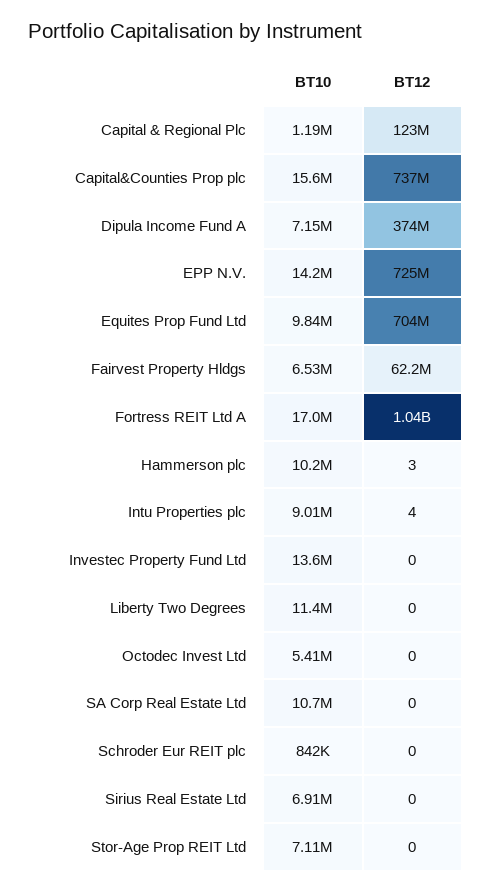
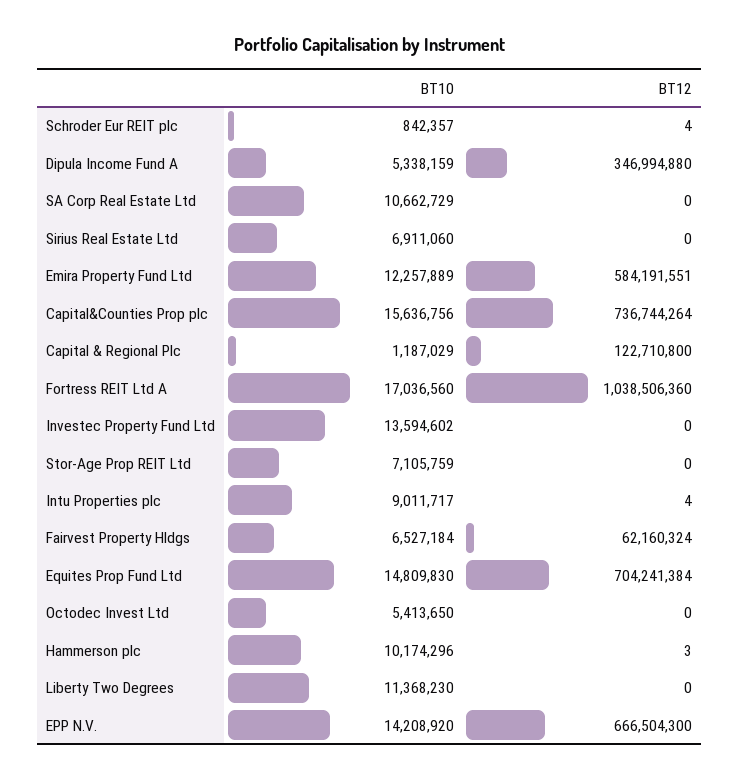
  {
    "BT10": {
      "Capital & Regional Plc": 1187029,
      "Capital&Counties Prop plc": 15636756,
-     "Dipula Income Fund A": 7150000,
+     "Dipula Income Fund A": 5338159,
      "EPP N.V.": 14208920,
-     "Equites Prop Fund Ltd": 9840000,
+     "Equites Prop Fund Ltd": 14809830,
      "Fairvest Property Hldgs": 6527184,
      "Fortress REIT Ltd A": 17036560,
      "Hammerson plc": 10174296,
      "Intu Properties plc": 9011717,
      "Investec Property Fund Ltd": 13594602,
      "Liberty Two Degrees": 11368230,
      "Octodec Invest Ltd": 5413650,
      "SA Corp Real Estate Ltd": 10662729,
      "Schroder Eur REIT plc": 842357,
      "Sirius Real Estate Ltd": 6911060,
-     "Stor-Age Prop REIT Ltd": 7105759
+     "Stor-Age Prop REIT Ltd": 7105759,
+     "Emira Property Fund Ltd": 12257889
    },
    "BT12": {
      "Capital & Regional Plc": 122710800,
      "Capital&Counties Prop plc": 736744264,
-     "Dipula Income Fund A": 374000000,
+     "Dipula Income Fund A": 346994880,
-     "EPP N.V.": 725000000,
+     "EPP N.V.": 666504300,
      "Equites Prop Fund Ltd": 704241384,
      "Fairvest Property Hldgs": 62160324,
      "Fortress REIT Ltd A": 1038506360,
      "Hammerson plc": 3,
      "Intu Properties plc": 4,
      "Investec Property Fund Ltd": 0,
      "Liberty Two Degrees": 0,
      "Octodec Invest Ltd": 0,
      "SA Corp Real Estate Ltd": 0,
-     "Schroder Eur REIT plc": 0,
+     "Schroder Eur REIT plc": 4,
      "Sirius Real Estate Ltd": 0,
-     "Stor-Age Prop REIT Ltd": 0
+     "Stor-Age Prop REIT Ltd": 0,
+     "Emira Property Fund Ltd": 584191551
    }
  }

